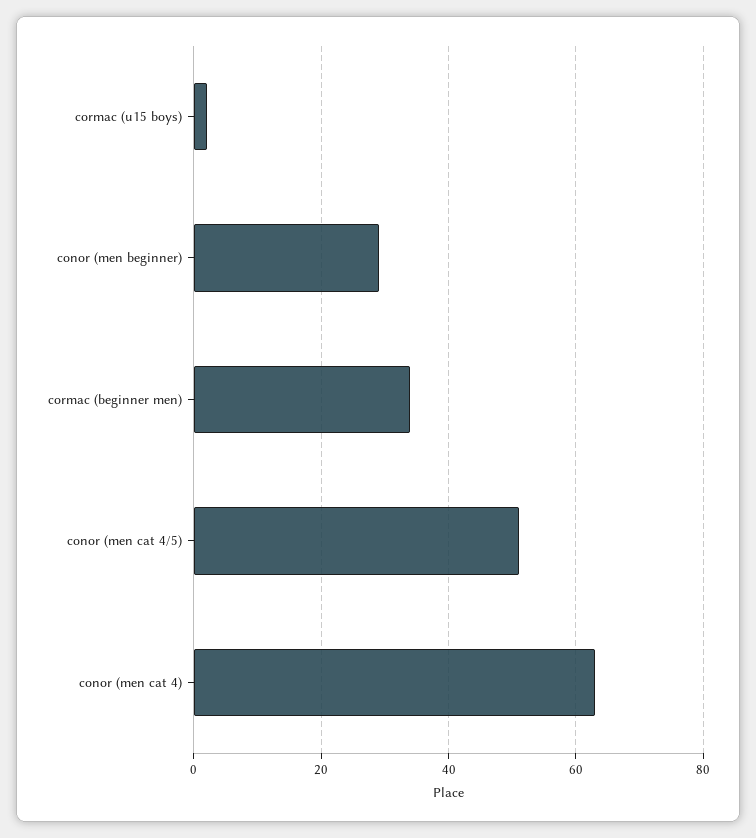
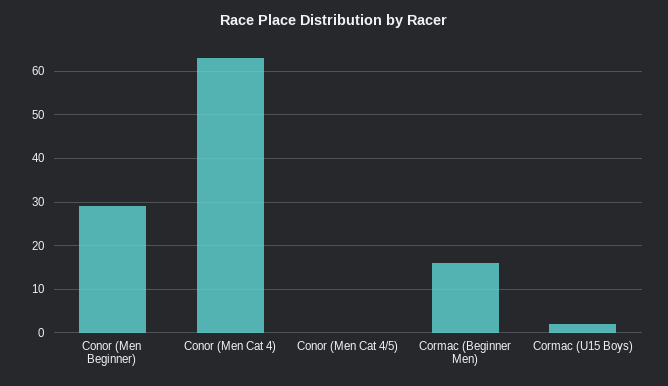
  {
    "cormac (u15 boys)": 0,
    "conor (men beginner)": 30,
-   "cormac (beginner men)": 35,
+   "cormac (beginner men)": 15,
-   "conor (men cat 4/5)": 50,
+   "conor (men cat 4/5)": 0,
    "conor (men cat 4)": 65
  }

